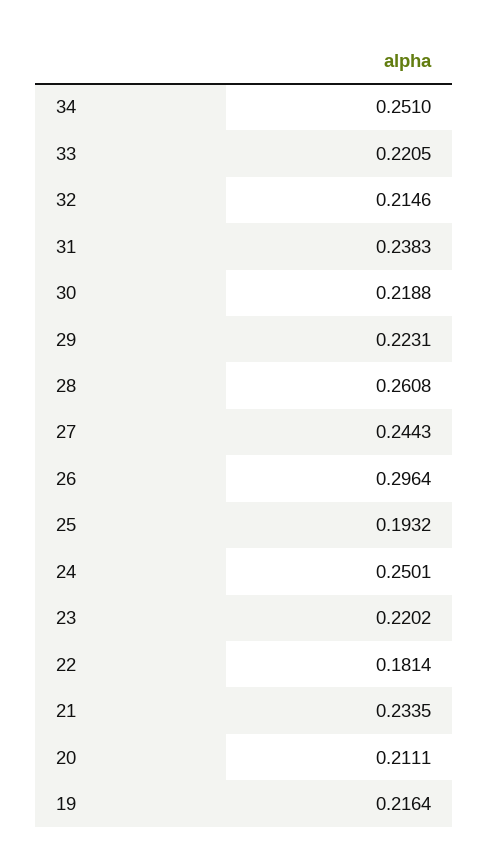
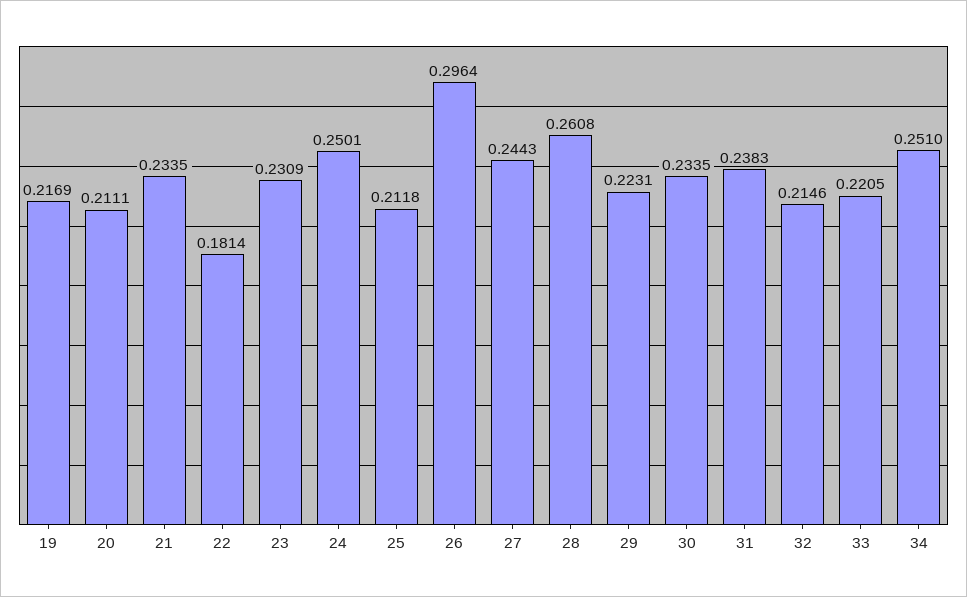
  {
    "34": 0.251,
    "33": 0.2205,
    "32": 0.2146,
    "31": 0.2383,
-   "30": 0.2188,
+   "30": 0.2335,
    "29": 0.2231,
    "28": 0.2608,
    "27": 0.2443,
    "26": 0.2964,
-   "25": 0.1932,
+   "25": 0.2118,
    "24": 0.2501,
-   "23": 0.2202,
+   "23": 0.2309,
    "22": 0.1814,
    "21": 0.2335,
    "20": 0.2111,
-   "19": 0.2164
+   "19": 0.2169
  }

